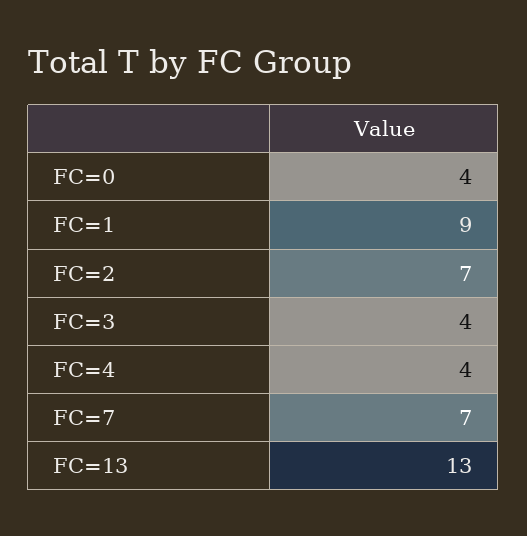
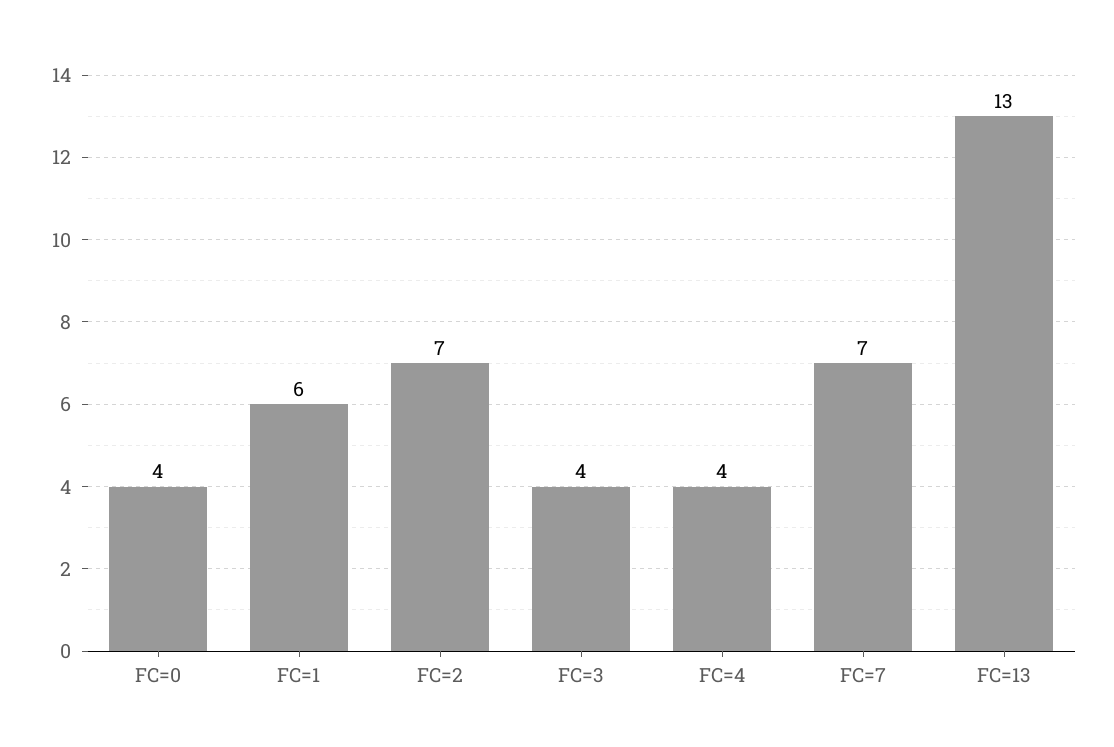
  {
    "FC=0": 4,
-   "FC=1": 9,
+   "FC=1": 6,
    "FC=2": 7,
    "FC=3": 4,
    "FC=4": 4,
    "FC=7": 7,
    "FC=13": 13
  }

